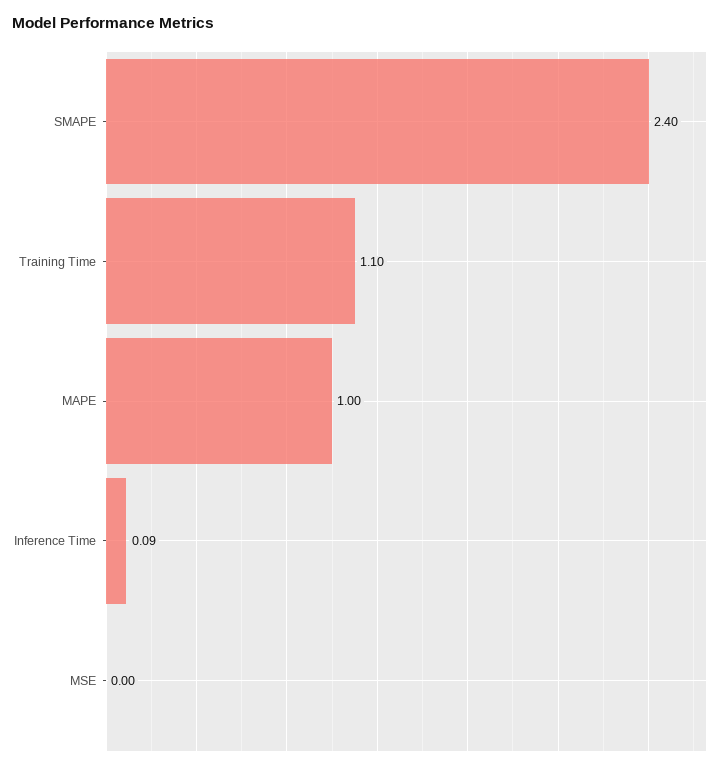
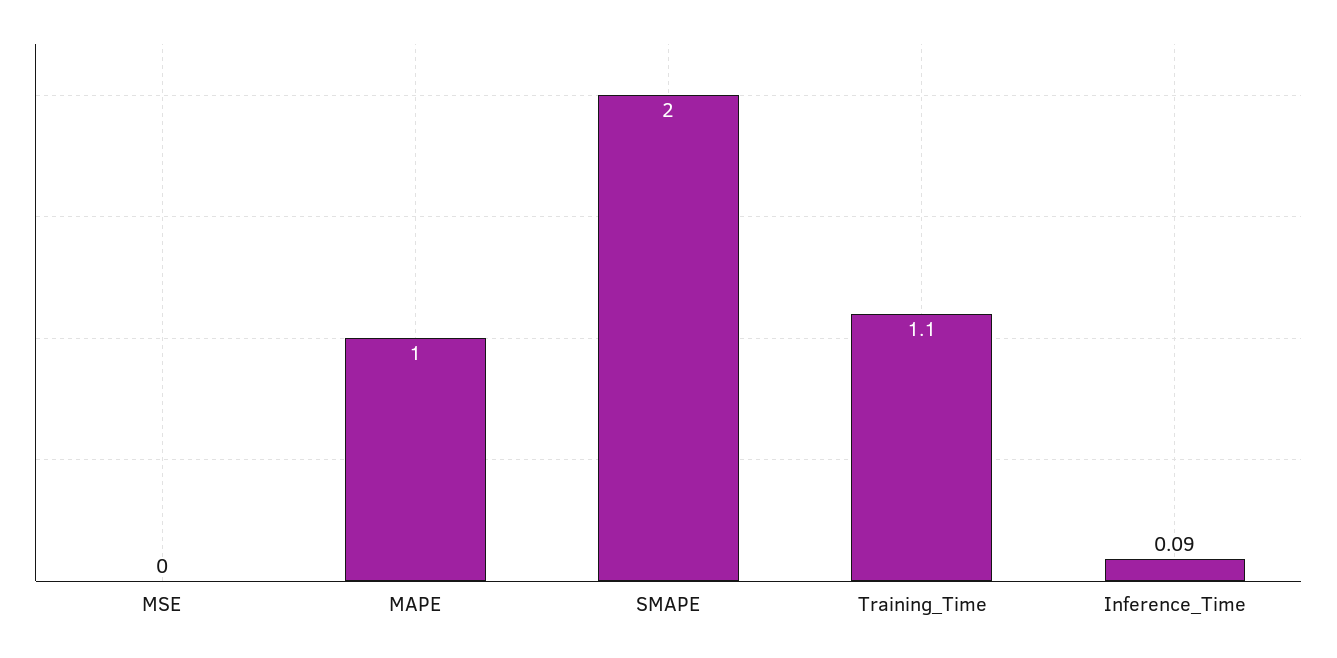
  {
-   "SMAPE": 2.4,
+   "SMAPE": 2,
    "Training Time": 1.1,
    "MAPE": 1,
    "Inference Time": 0.09,
    "MSE": 0
  }

